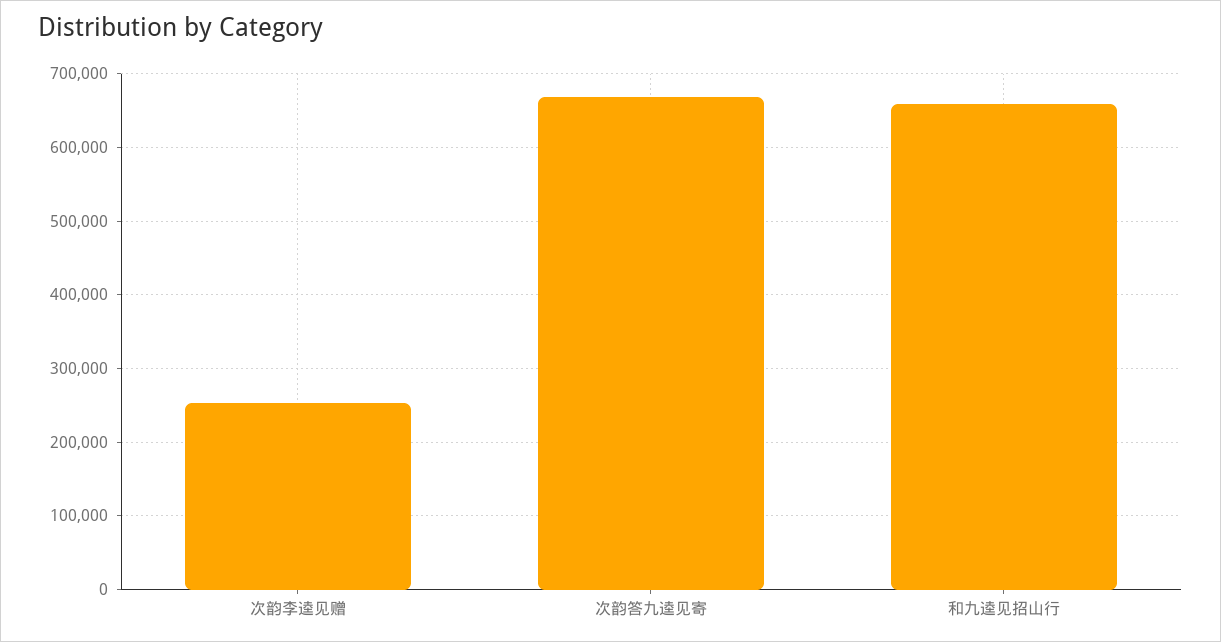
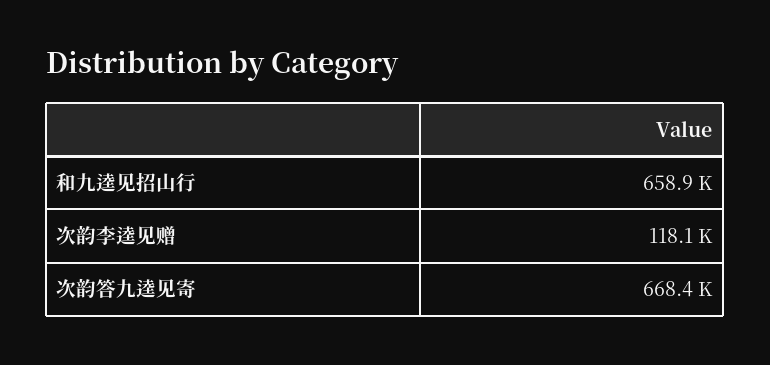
  {
-   "次韵李逵见赠": 250000,
+   "次韵李逵见赠": 118100,
    "次韵答九逵见寄": 668400,
    "和九逵见招山行": 658900
  }

